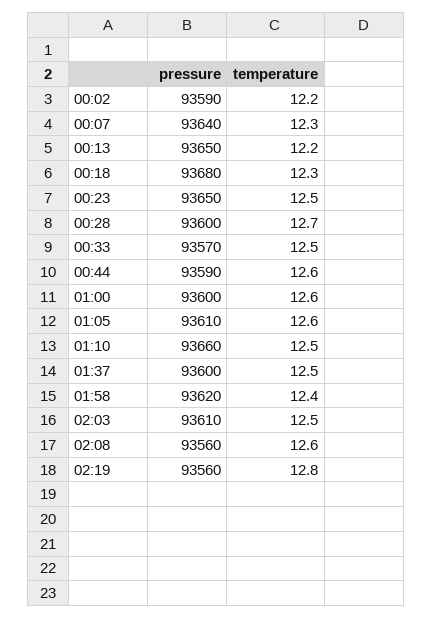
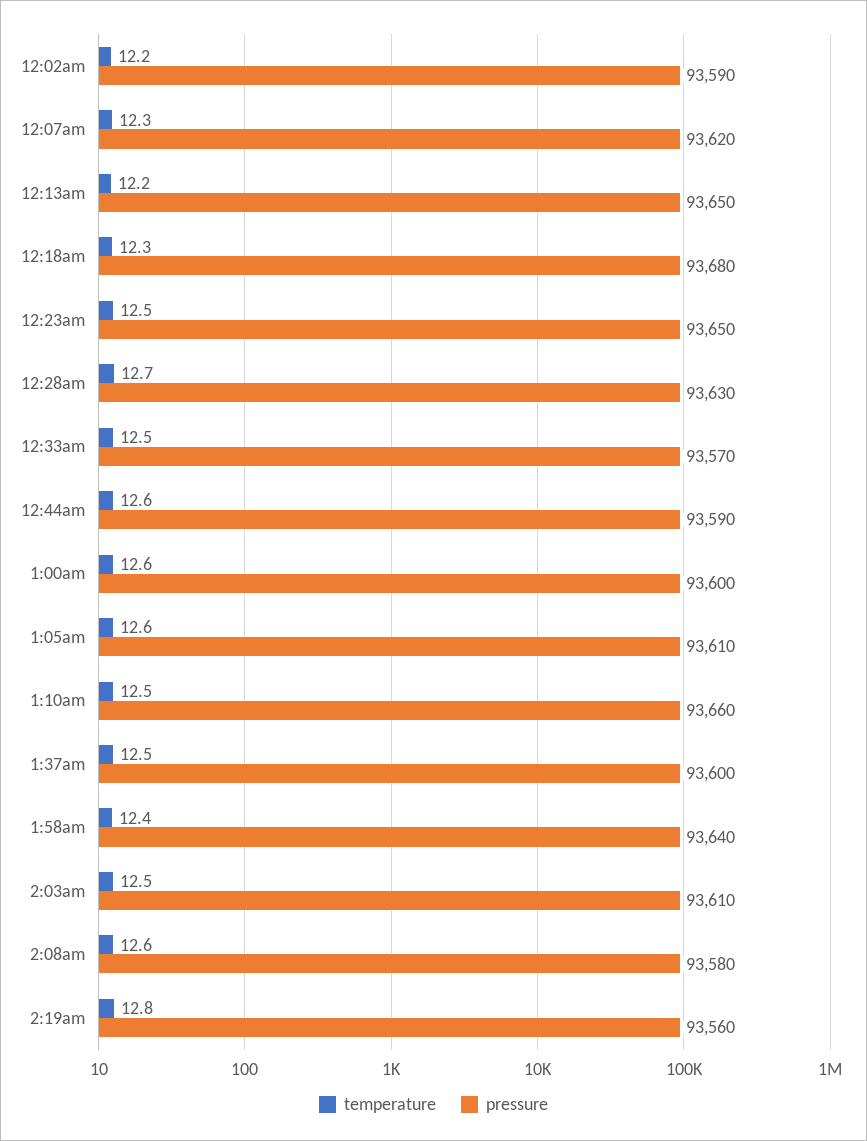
  {
    "pressure": {
      "00:02": 93590,
-     "00:07": 93640,
+     "00:07": 93620,
      "00:13": 93650,
      "00:18": 93680,
      "00:23": 93650,
-     "00:28": 93600,
+     "00:28": 93630,
      "00:33": 93570,
      "00:44": 93590,
      "01:00": 93600,
      "01:05": 93610,
      "01:10": 93660,
      "01:37": 93600,
-     "01:58": 93620,
+     "01:58": 93640,
      "02:03": 93610,
-     "02:08": 93560,
+     "02:08": 93580,
      "02:19": 93560
    },
    "temperature": {
      "00:02": 12.2,
      "00:07": 12.3,
      "00:13": 12.2,
      "00:18": 12.3,
      "00:23": 12.5,
      "00:28": 12.7,
      "00:33": 12.5,
      "00:44": 12.6,
      "01:00": 12.6,
      "01:05": 12.6,
      "01:10": 12.5,
      "01:37": 12.5,
      "01:58": 12.4,
      "02:03": 12.5,
      "02:08": 12.6,
      "02:19": 12.8
    }
  }

